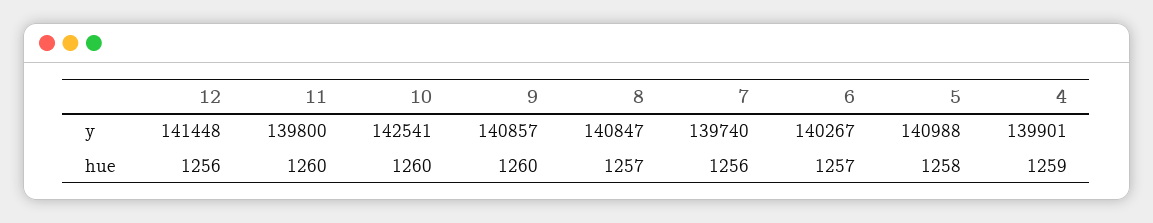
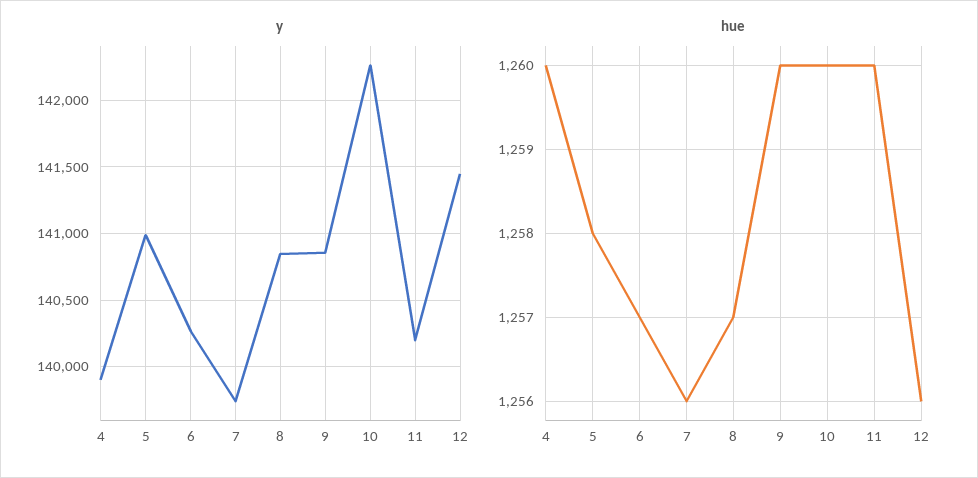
  {
    "y": {
      "12": 141448,
-     "11": 139800,
+     "11": 140200,
-     "10": 142541,
+     "10": 142250,
      "9": 140857,
      "8": 140847,
      "7": 139740,
      "6": 140267,
      "5": 140988,
      "4": 139901
    },
    "hue": {
      "12": 1256,
      "11": 1260,
      "10": 1260,
      "9": 1260,
      "8": 1257,
      "7": 1256,
      "6": 1257,
      "5": 1258,
-     "4": 1259
+     "4": 1260
    }
  }

